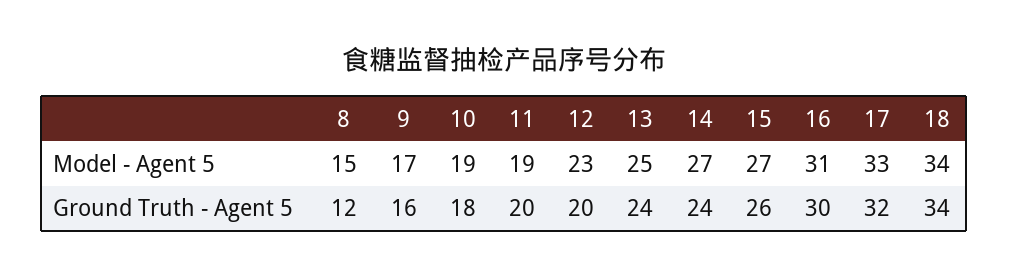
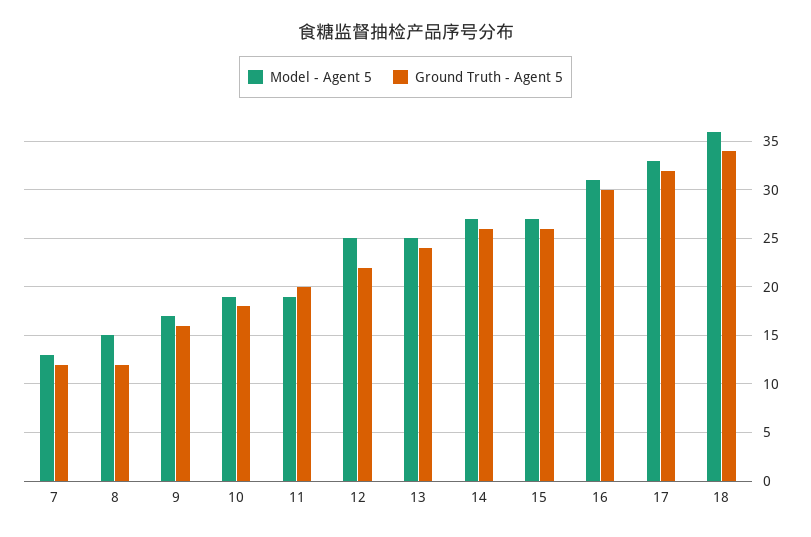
  {
    "Model - Agent 5": {
      "8": 15,
      "9": 17,
      "10": 19,
      "11": 19,
-     "12": 23,
+     "12": 25,
      "13": 25,
      "14": 27,
      "15": 27,
      "16": 31,
      "17": 33,
-     "18": 34
+     "18": 36,
+     "7": 13
    },
    "Ground Truth - Agent 5": {
      "8": 12,
      "9": 16,
      "10": 18,
      "11": 20,
-     "12": 20,
+     "12": 22,
      "13": 24,
-     "14": 24,
+     "14": 26,
      "15": 26,
      "16": 30,
      "17": 32,
-     "18": 34
+     "18": 34,
+     "7": 12
    }
  }

